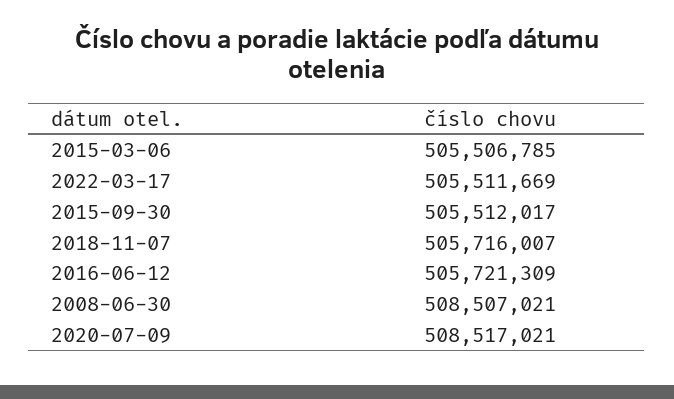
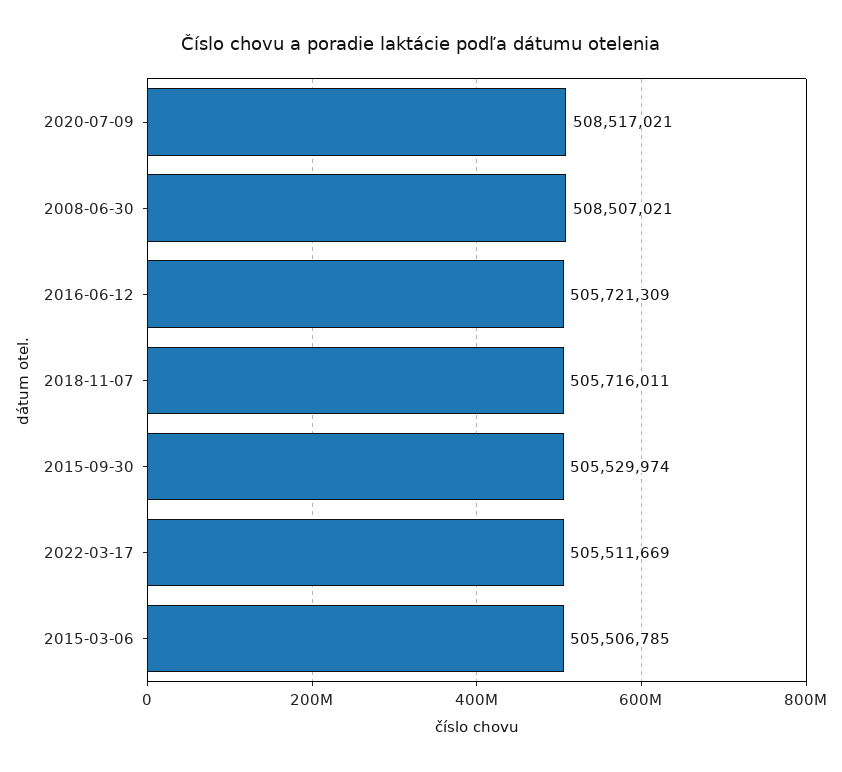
  {
    "2015-03-06": 505506785,
    "2022-03-17": 505511669,
-   "2015-09-30": 505512017,
+   "2015-09-30": 505529974,
-   "2018-11-07": 505716007,
+   "2018-11-07": 505716011,
    "2016-06-12": 505721309,
    "2008-06-30": 508507021,
    "2020-07-09": 508517021
  }

